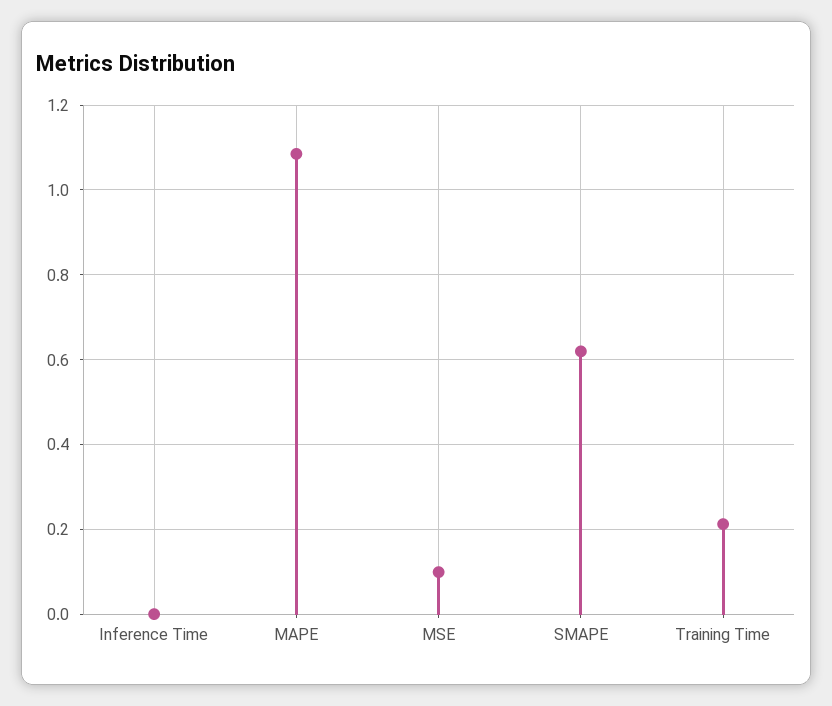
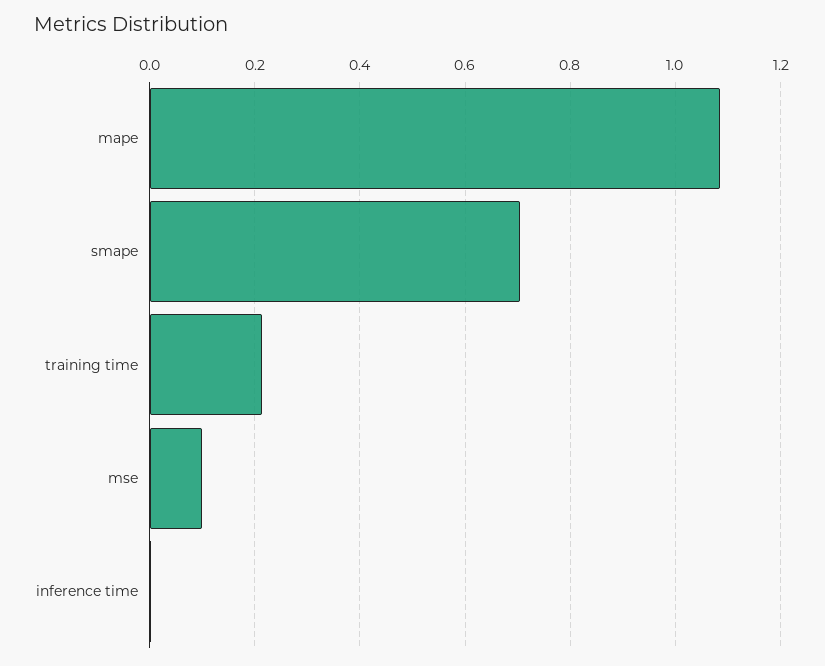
  {
    "Inference Time": 0,
    "MAPE": 1.08,
    "MSE": 0.1,
-   "SMAPE": 0.62,
+   "SMAPE": 0.7,
    "Training Time": 0.22
  }

